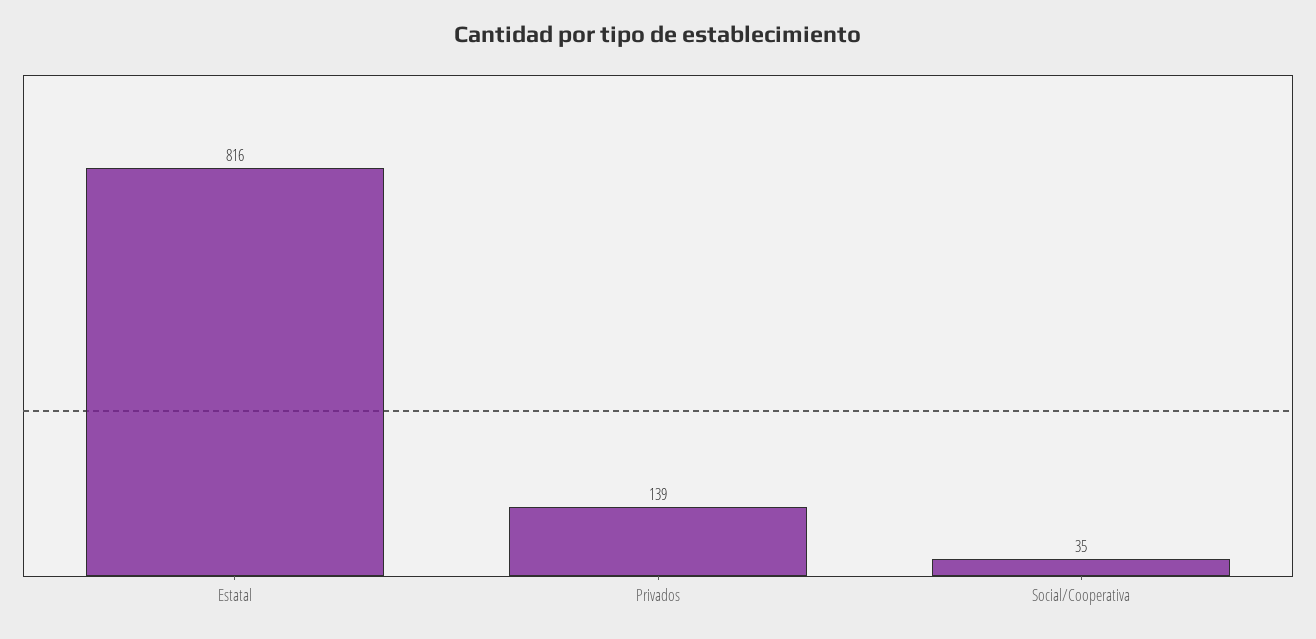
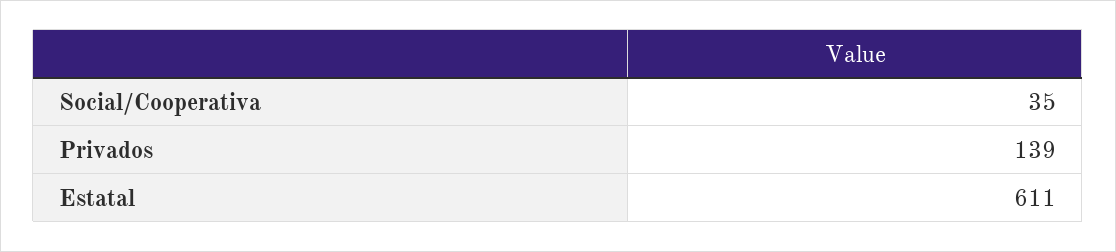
  {
-   "Estatal": 816,
+   "Estatal": 611,
    "Privados": 139,
    "Social/Cooperativa": 35
  }

